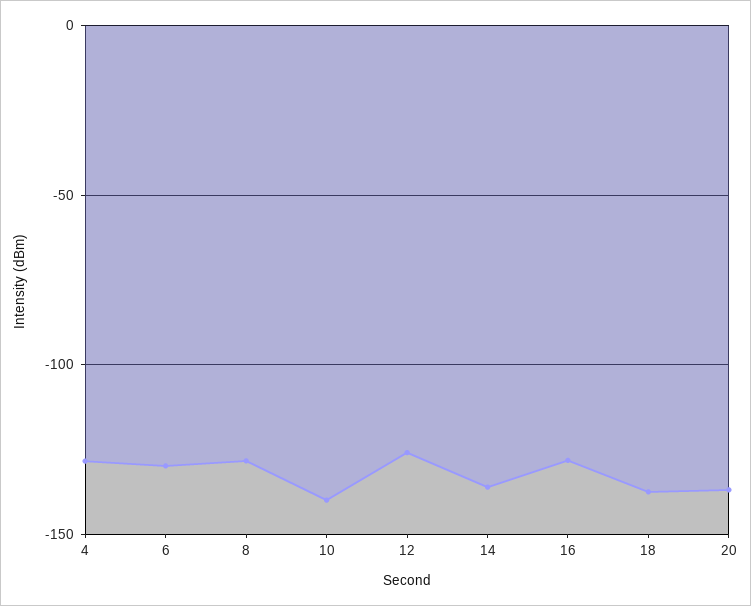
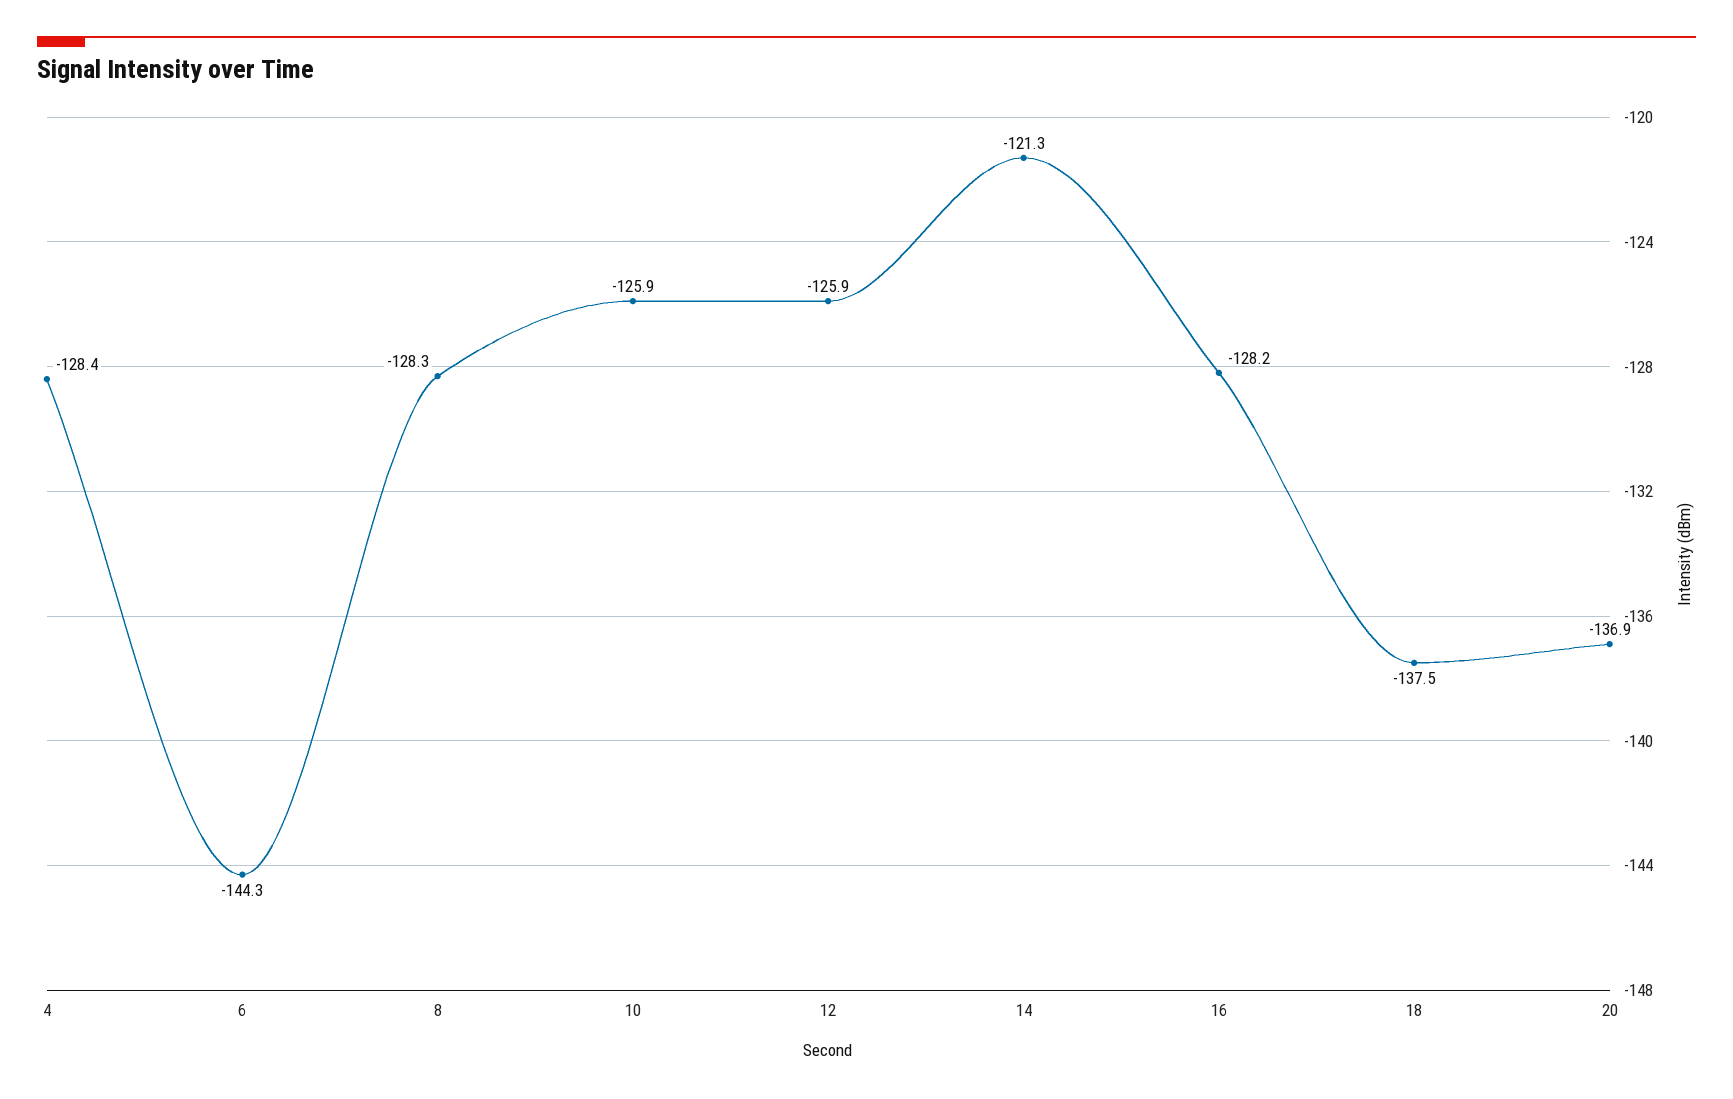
  {
    "4": -128.4,
-   "6": -130,
+   "6": -144.3,
    "8": -128.3,
-   "10": -140,
+   "10": -125.9,
    "12": -125.9,
-   "14": -135,
+   "14": -121.3,
    "16": -128.2,
    "18": -137.5,
    "20": -136.9
  }

